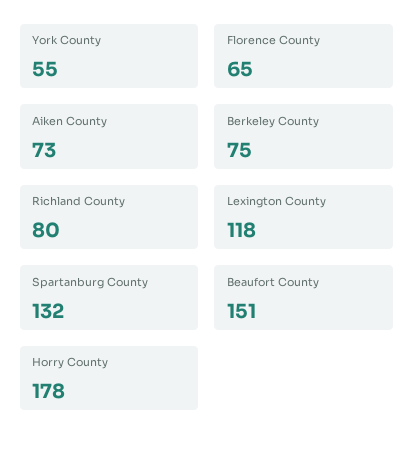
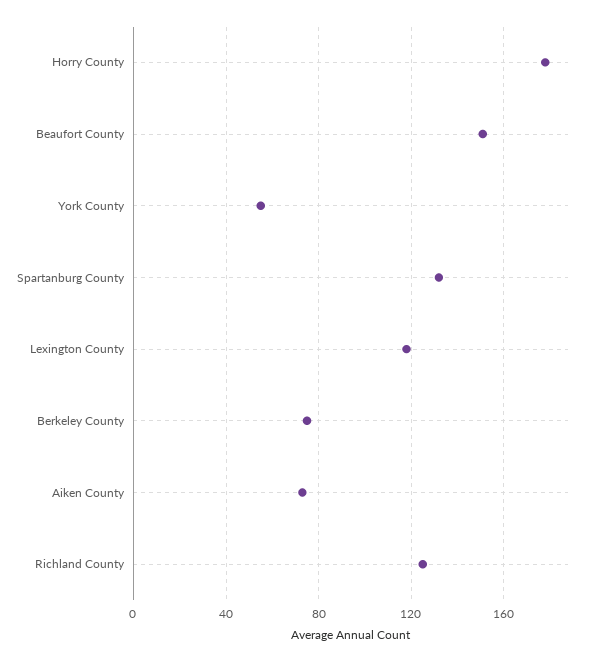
  {
    "York County": 55,
-   "Florence County": 65,
    "Aiken County": 73,
    "Berkeley County": 75,
-   "Richland County": 80,
+   "Richland County": 125,
    "Lexington County": 118,
    "Spartanburg County": 132,
    "Beaufort County": 151,
    "Horry County": 178
  }

